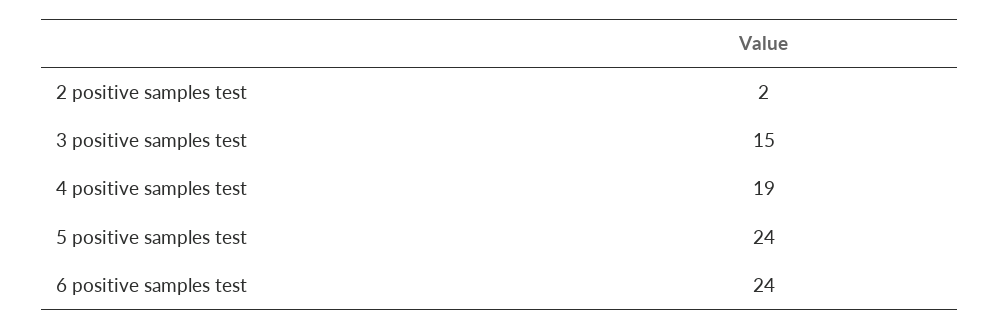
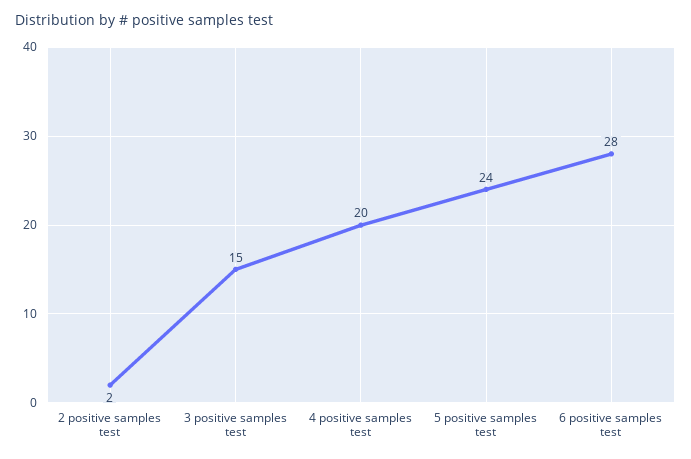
  {
    "2 positive samples test": 2,
    "3 positive samples test": 15,
-   "4 positive samples test": 19,
+   "4 positive samples test": 20,
    "5 positive samples test": 24,
-   "6 positive samples test": 24
+   "6 positive samples test": 28
  }

